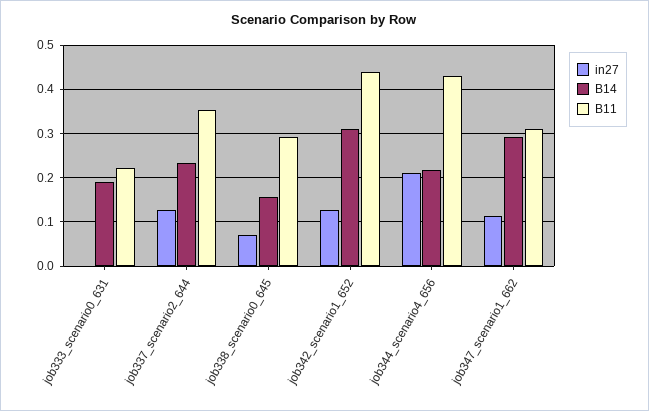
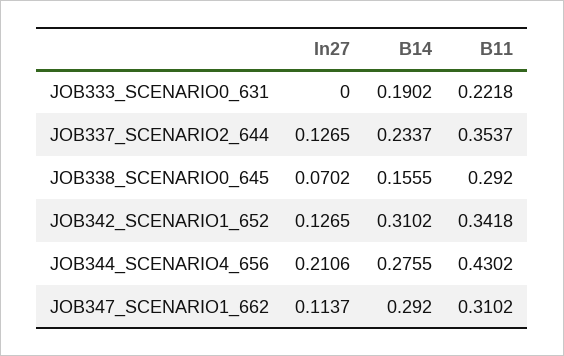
  {
    "in27": {
      "job333_scenario0_631": 0,
      "job337_scenario2_644": 0.1265,
      "job338_scenario0_645": 0.0702,
      "job342_scenario1_652": 0.1265,
      "job344_scenario4_656": 0.2106,
      "job347_scenario1_662": 0.1137
    },
    "B14": {
      "job333_scenario0_631": 0.1902,
      "job337_scenario2_644": 0.2337,
      "job338_scenario0_645": 0.1555,
      "job342_scenario1_652": 0.3102,
-     "job344_scenario4_656": 0.22,
+     "job344_scenario4_656": 0.2755,
      "job347_scenario1_662": 0.292
    },
    "B11": {
      "job333_scenario0_631": 0.2218,
      "job337_scenario2_644": 0.3537,
      "job338_scenario0_645": 0.292,
-     "job342_scenario1_652": 0.44,
+     "job342_scenario1_652": 0.3418,
      "job344_scenario4_656": 0.4302,
      "job347_scenario1_662": 0.3102
    }
  }

